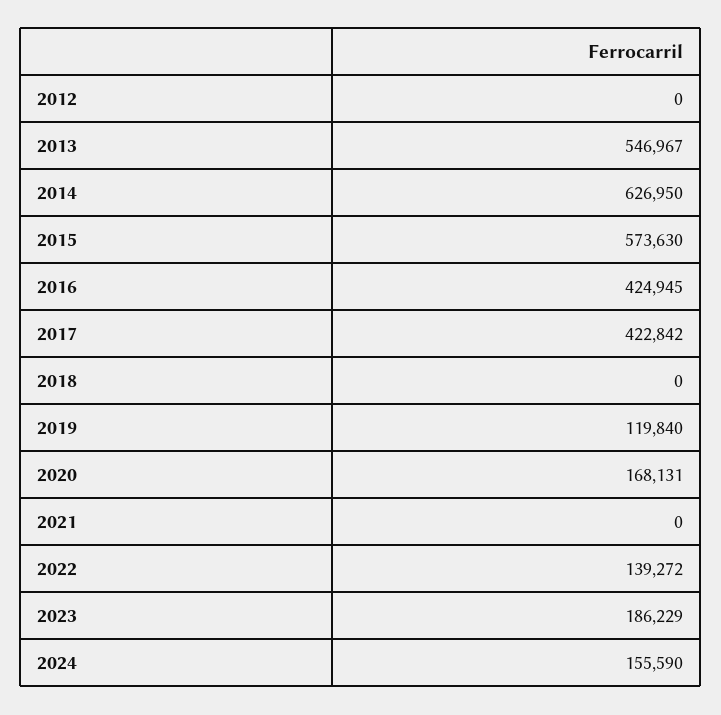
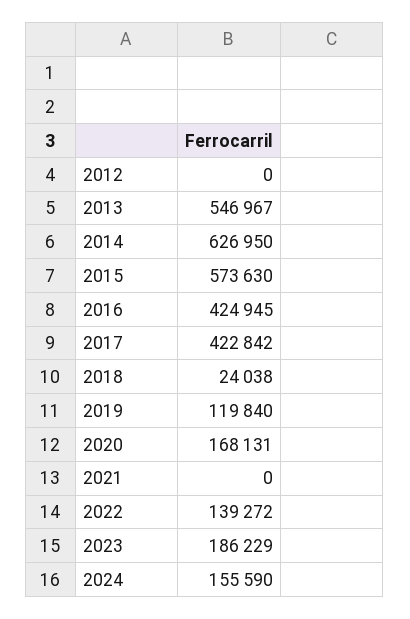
  {
    "2012": 0,
    "2013": 546967,
    "2014": 626950,
    "2015": 573630,
    "2016": 424945,
    "2017": 422842,
-   "2018": 0,
+   "2018": 24038,
    "2019": 119840,
    "2020": 168131,
    "2021": 0,
    "2022": 139272,
    "2023": 186229,
    "2024": 155590
  }

